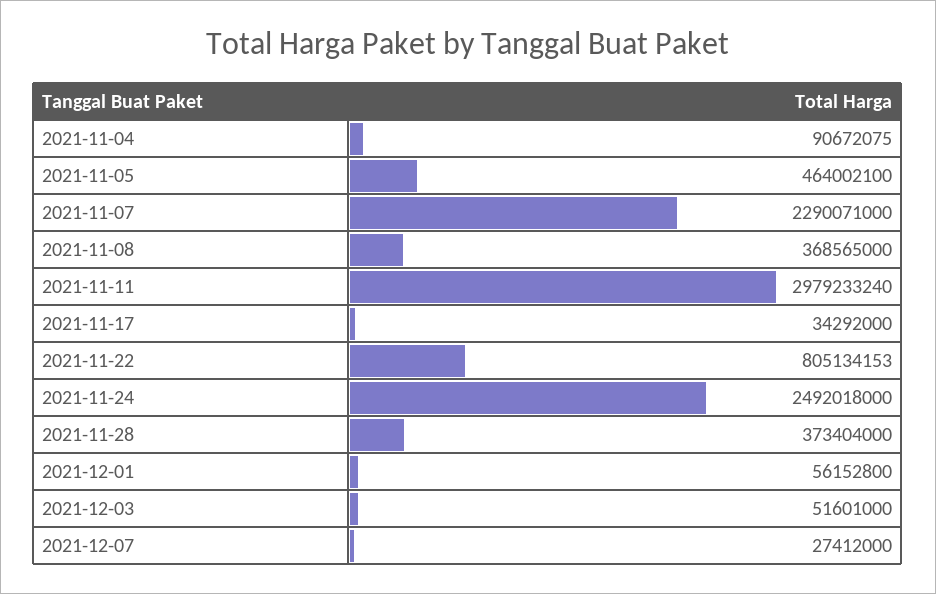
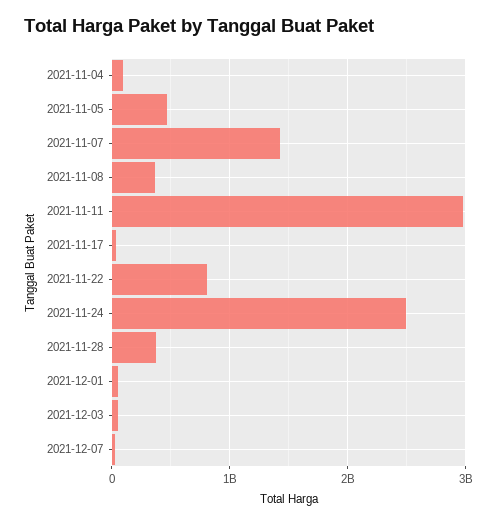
  {
    "2021-11-04": 90672075,
    "2021-11-05": 464002100,
-   "2021-11-07": 2290071000,
+   "2021-11-07": 1400000000,
    "2021-11-08": 368565000,
    "2021-11-11": 2979233240,
    "2021-11-17": 34292000,
    "2021-11-22": 805134153,
    "2021-11-24": 2492018000,
    "2021-11-28": 373404000,
    "2021-12-01": 56152800,
    "2021-12-03": 51601000,
    "2021-12-07": 27412000
  }

